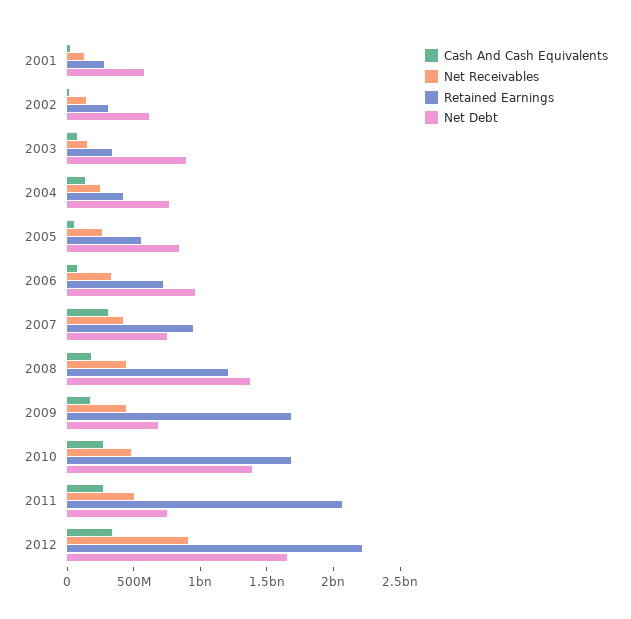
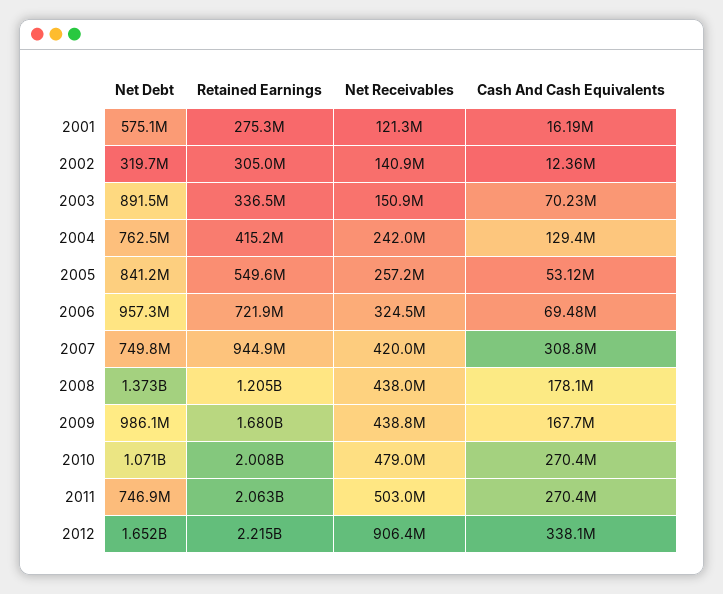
  {
    "Cash And Cash Equivalents": {
      "2001": 16190000,
      "2002": 12360000,
      "2003": 70230000,
      "2004": 129400000,
      "2005": 53120000,
      "2006": 69480000,
      "2007": 308800000,
      "2008": 178100000,
      "2009": 167700000,
      "2010": 270400000,
      "2011": 270400000,
      "2012": 338100000
    },
    "Net Receivables": {
      "2001": 121300000,
      "2002": 140900000,
      "2003": 150900000,
      "2004": 242000000,
      "2005": 257200000,
      "2006": 324500000,
      "2007": 420000000,
      "2008": 438000000,
      "2009": 438800000,
      "2010": 479000000,
      "2011": 503000000,
      "2012": 906400000
    },
    "Retained Earnings": {
      "2001": 275300000,
      "2002": 305000000,
      "2003": 336500000,
      "2004": 415200000,
      "2005": 549600000,
      "2006": 721900000,
      "2007": 944900000,
      "2008": 1205000000,
      "2009": 1680000000,
-     "2010": 1700000000,
+     "2010": 2008000000,
      "2011": 2063000000,
      "2012": 2215000000
    },
    "Net Debt": {
      "2001": 575100000,
-     "2002": 600000000,
+     "2002": 319700000,
      "2003": 891500000,
      "2004": 762500000,
      "2005": 841200000,
      "2006": 957300000,
      "2007": 749800000,
      "2008": 1373000000,
-     "2009": 700000000,
+     "2009": 986100000,
-     "2010": 1400000000,
+     "2010": 1071000000,
      "2011": 746900000,
      "2012": 1652000000
    }
  }

